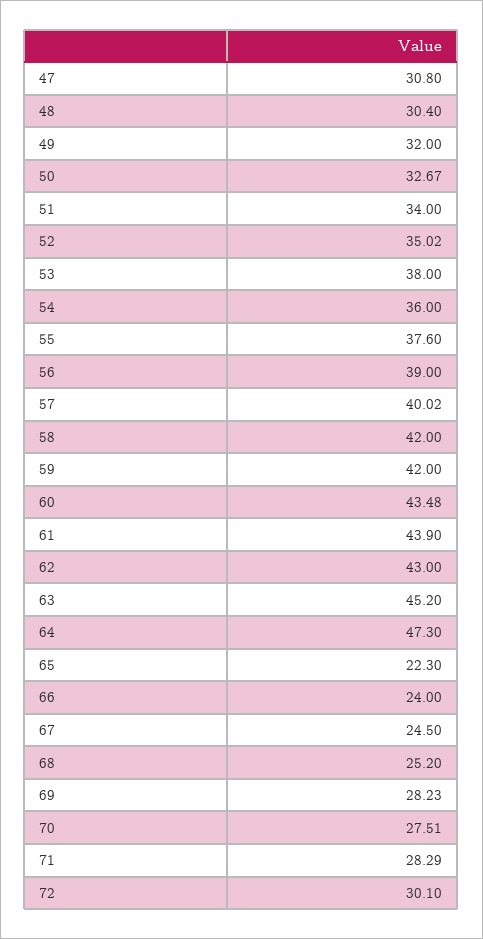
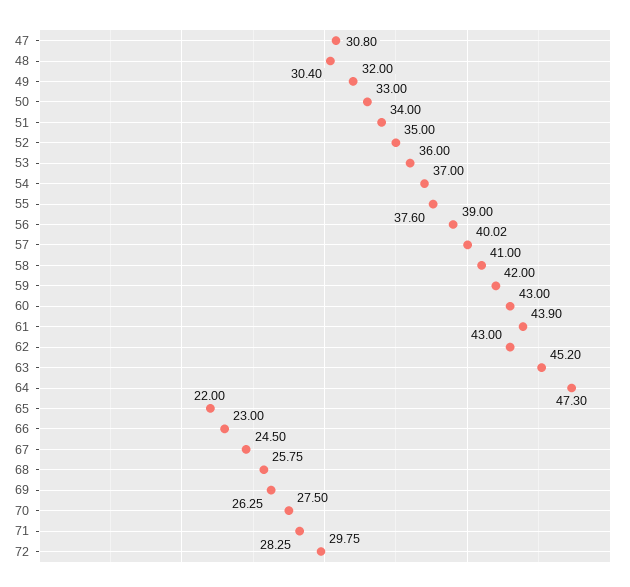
  {
    "47": 30.8,
    "48": 30.4,
    "49": 32,
-   "50": 32.67,
+   "50": 33,
    "51": 34,
-   "52": 35.02,
+   "52": 35,
-   "53": 38,
+   "53": 36,
-   "54": 36,
+   "54": 37,
    "55": 37.6,
    "56": 39,
    "57": 40.02,
-   "58": 42,
+   "58": 41,
    "59": 42,
-   "60": 43.48,
+   "60": 43,
    "61": 43.9,
    "62": 43,
    "63": 45.2,
    "64": 47.3,
-   "65": 22.3,
+   "65": 22,
-   "66": 24,
+   "66": 23,
    "67": 24.5,
-   "68": 25.2,
+   "68": 25.75,
-   "69": 28.23,
+   "69": 26.25,
-   "70": 27.51,
+   "70": 27.5,
-   "71": 28.29,
+   "71": 28.25,
-   "72": 30.1
+   "72": 29.75
  }

